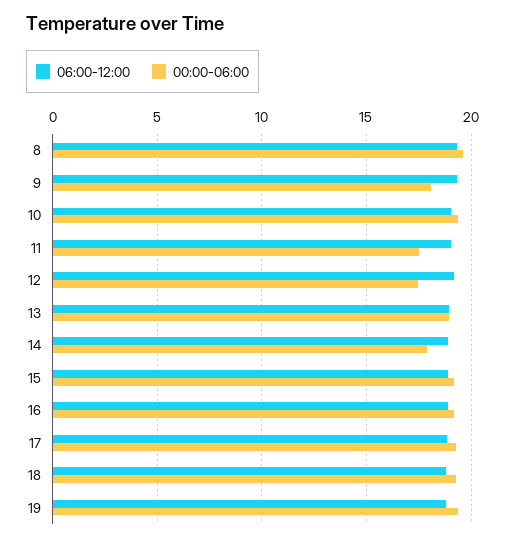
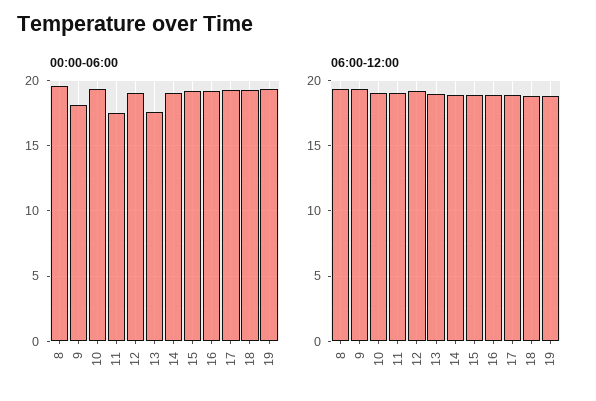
  {
    "06:00-12:00": {
      "8": 19.5,
      "9": 19.5,
      "10": 19,
      "11": 19,
      "12": 19,
      "13": 19,
      "14": 19,
      "15": 19,
      "16": 19,
      "17": 19,
      "18": 19,
      "19": 19
    },
    "00:00-06:00": {
      "8": 19.5,
      "9": 18,
      "10": 19.5,
      "11": 17.5,
-     "12": 17.5,
+     "12": 19,
-     "13": 19,
+     "13": 17.5,
-     "14": 18,
+     "14": 19,
      "15": 19,
      "16": 19,
      "17": 19.5,
      "18": 19.5,
      "19": 19.5
    }
  }

